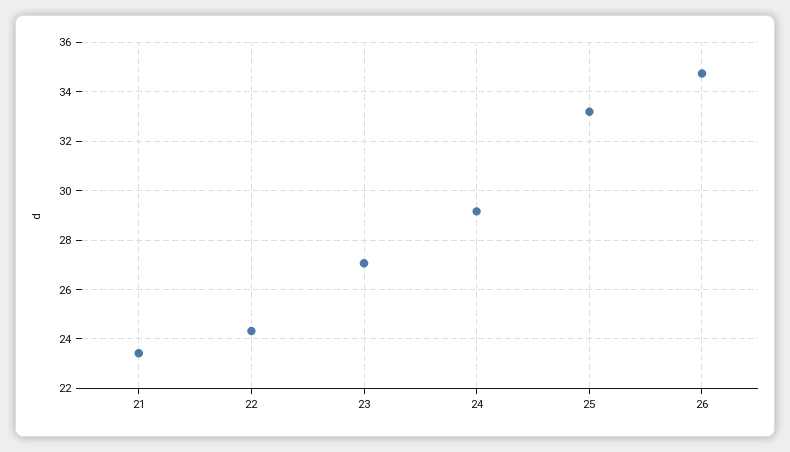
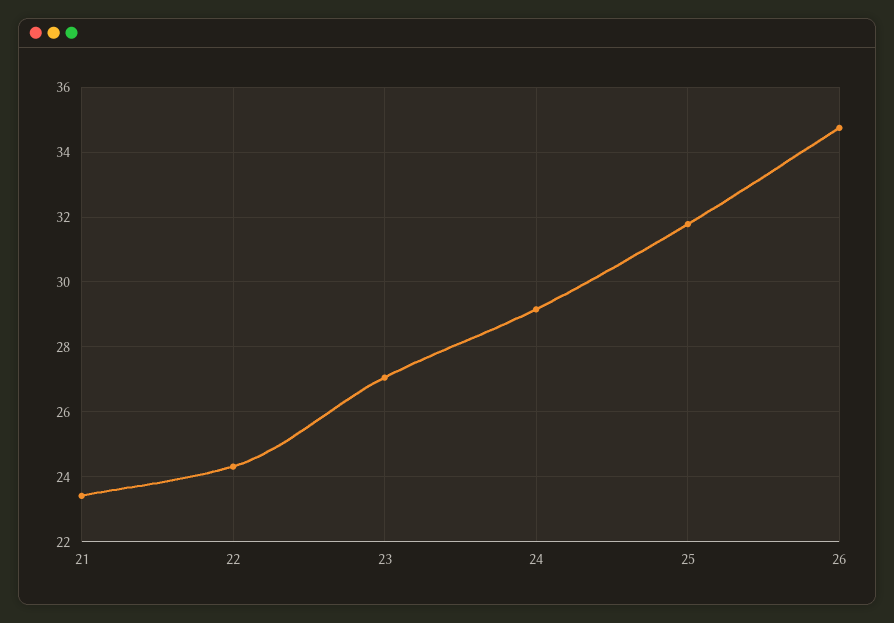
  {
    "21": 23.4,
    "22": 24.4,
    "23": 27,
    "24": 29.2,
-   "25": 33.25,
+   "25": 31.8,
    "26": 34.8
  }

